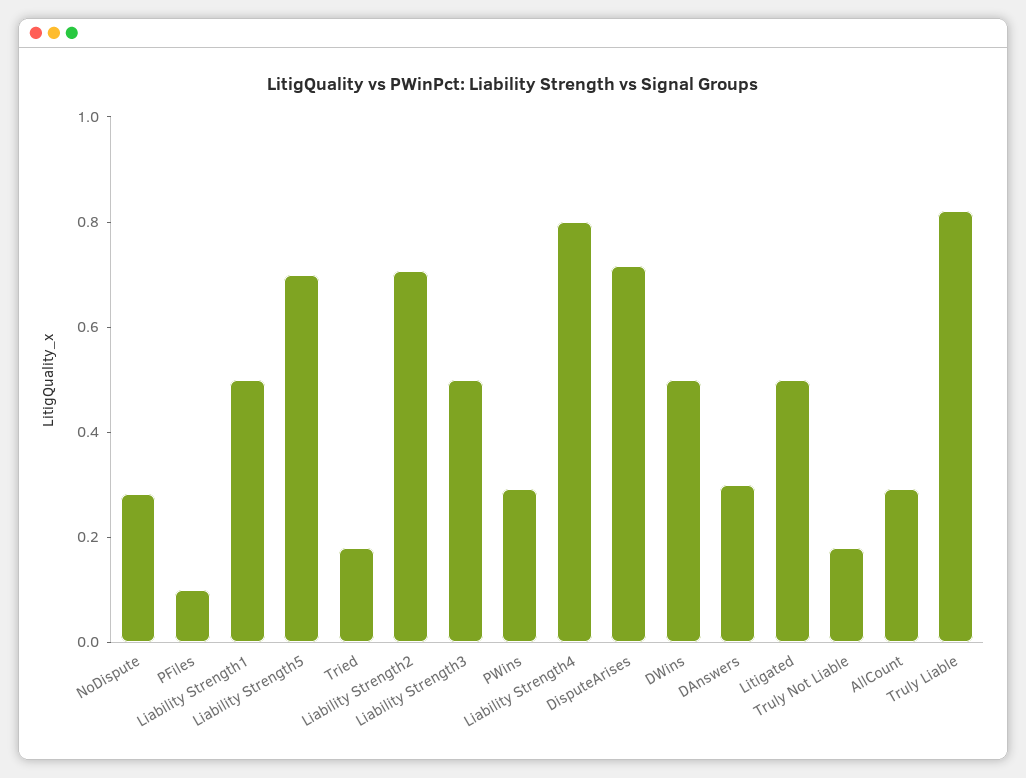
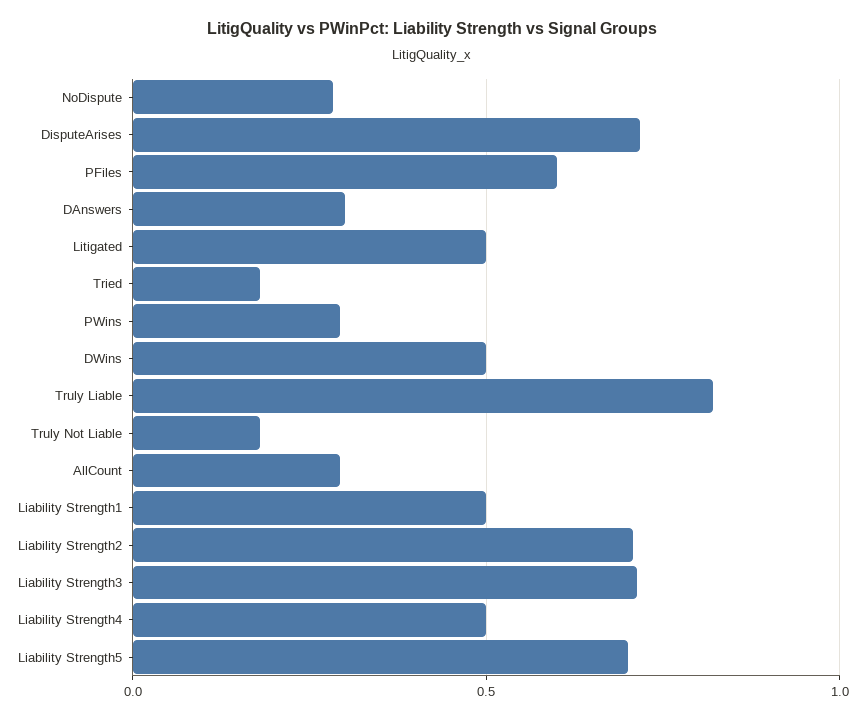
  {
    "NoDispute": 0.3,
-   "PFiles": 0.1,
+   "PFiles": 0.6,
    "Liability Strength1": 0.5,
    "Liability Strength5": 0.7,
    "Tried": 0.2,
    "Liability Strength2": 0.7,
-   "Liability Strength3": 0.5,
+   "Liability Strength3": 0.7,
    "PWins": 0.3,
-   "Liability Strength4": 0.8,
+   "Liability Strength4": 0.5,
    "DisputeArises": 0.7,
    "DWins": 0.5,
    "DAnswers": 0.3,
    "Litigated": 0.5,
    "Truly Not Liable": 0.2,
    "AllCount": 0.3,
    "Truly Liable": 0.8
  }

